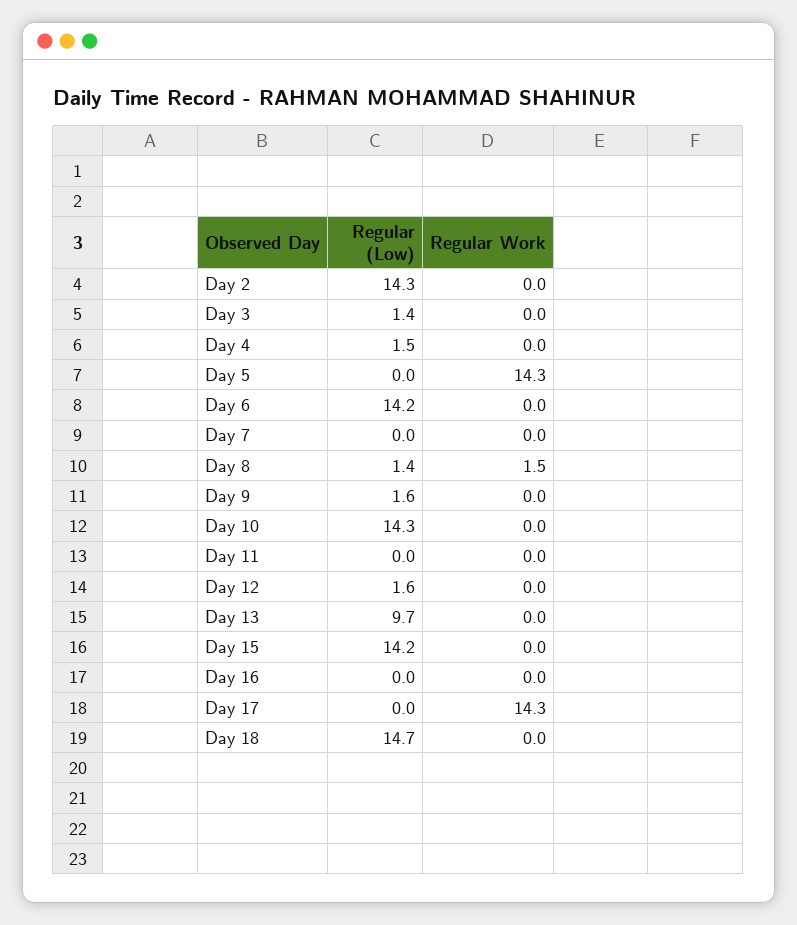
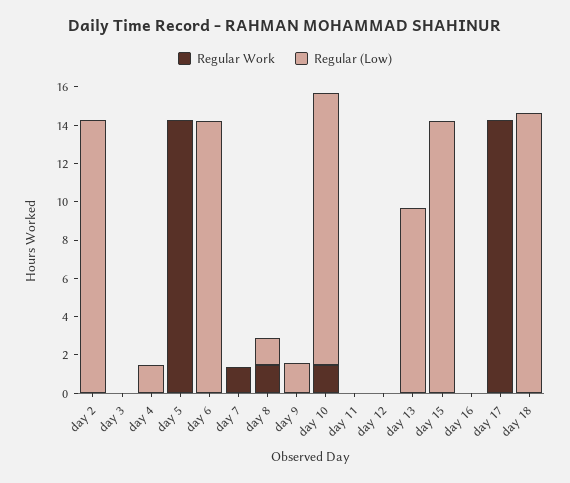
  {
    "Regular (Low)": {
      "Day 2": 14.3,
-     "Day 3": 1.4,
+     "Day 3": 0,
      "Day 4": 1.5,
      "Day 5": 0,
      "Day 6": 14.2,
      "Day 7": 0,
      "Day 8": 1.4,
      "Day 9": 1.6,
      "Day 10": 14.3,
      "Day 11": 0,
-     "Day 12": 1.6,
+     "Day 12": 0,
      "Day 13": 9.7,
      "Day 15": 14.2,
      "Day 16": 0,
      "Day 17": 0,
      "Day 18": 14.7
    },
    "Regular Work": {
      "Day 2": 0,
      "Day 3": 0,
      "Day 4": 0,
      "Day 5": 14.3,
      "Day 6": 0,
-     "Day 7": 0,
+     "Day 7": 1.5,
      "Day 8": 1.5,
      "Day 9": 0,
-     "Day 10": 0,
+     "Day 10": 1.5,
      "Day 11": 0,
      "Day 12": 0,
      "Day 13": 0,
      "Day 15": 0,
      "Day 16": 0,
      "Day 17": 14.3,
      "Day 18": 0
    }
  }

